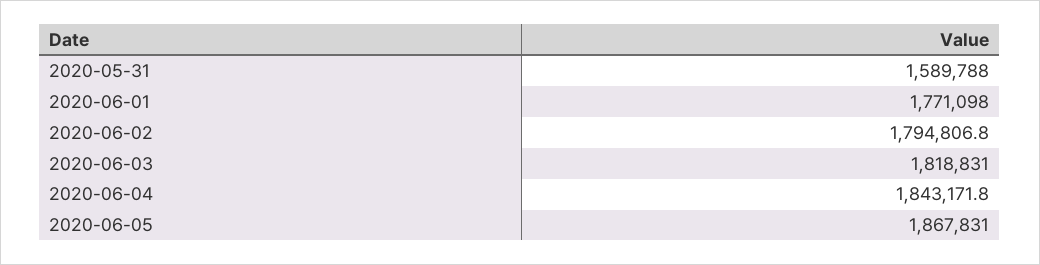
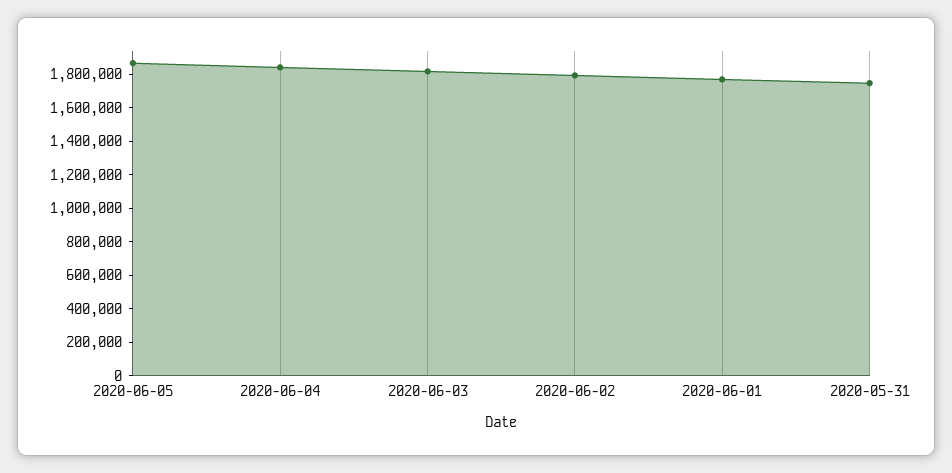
  {
-   "2020-05-31": 1589788,
+   "2020-05-31": 1750000,
    "2020-06-01": 1771098,
    "2020-06-02": 1794806.8,
    "2020-06-03": 1818831,
    "2020-06-04": 1843171.8,
    "2020-06-05": 1867831
  }

